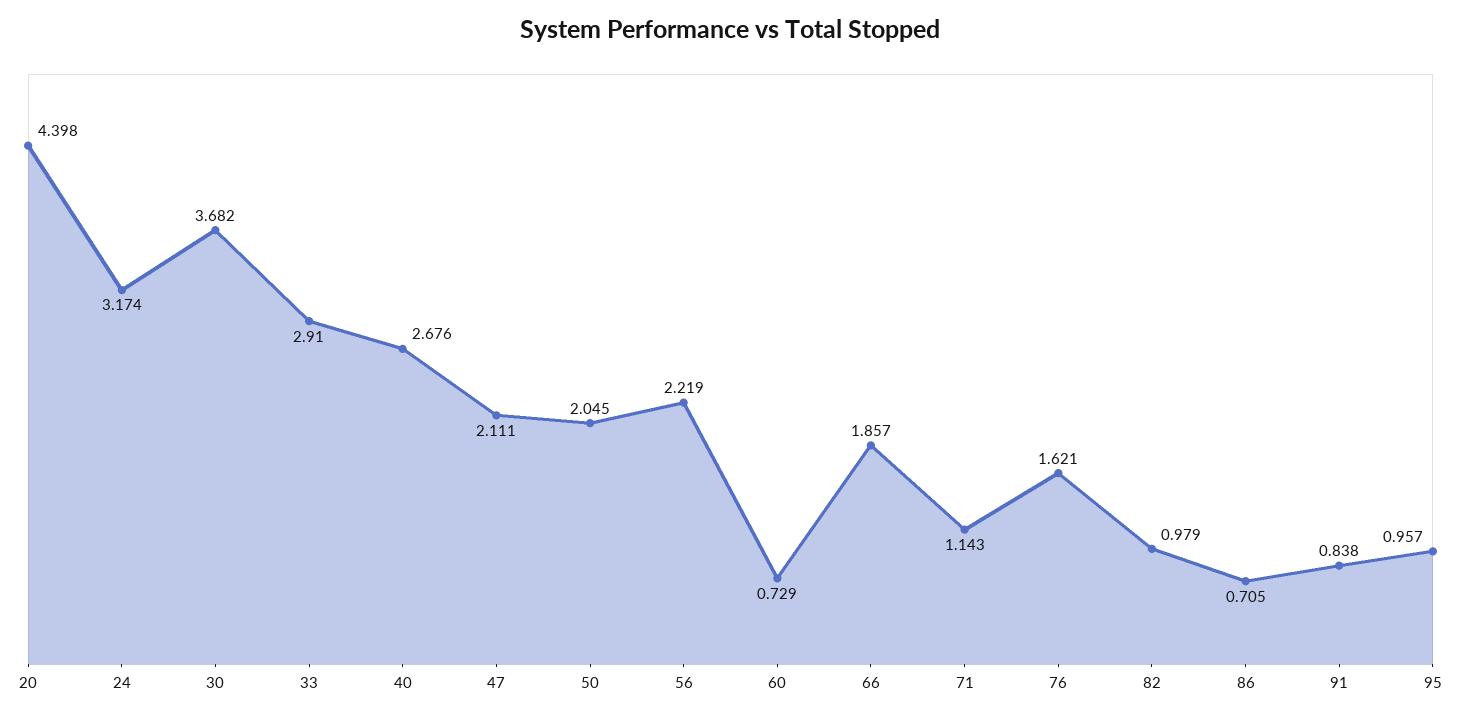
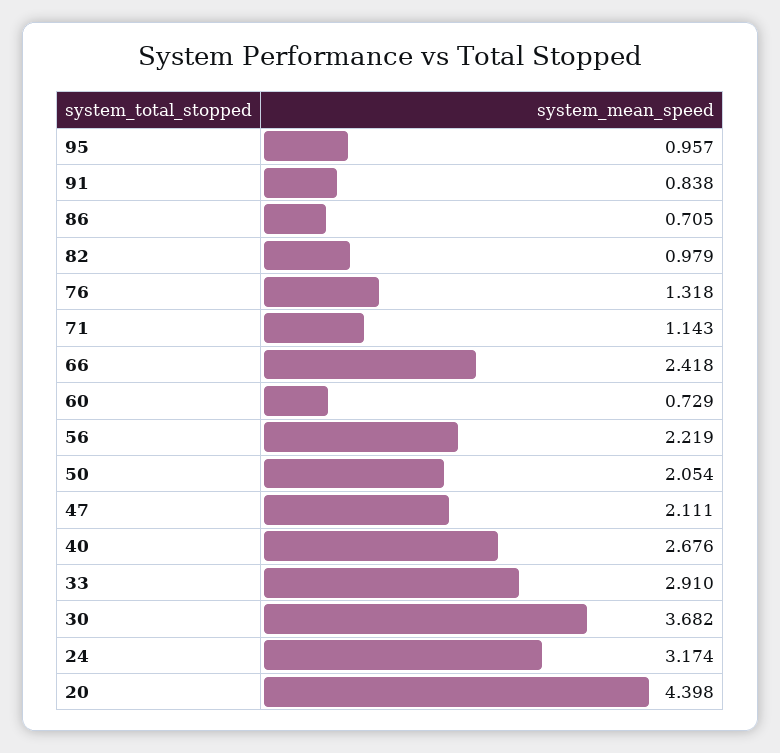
  {
    "20": 4.398,
    "24": 3.174,
    "30": 3.682,
    "33": 2.91,
    "40": 2.676,
    "47": 2.111,
-   "50": 2.045,
+   "50": 2.054,
    "56": 2.219,
    "60": 0.729,
-   "66": 1.857,
+   "66": 2.418,
    "71": 1.143,
-   "76": 1.621,
+   "76": 1.318,
    "82": 0.979,
    "86": 0.705,
    "91": 0.838,
    "95": 0.957
  }

